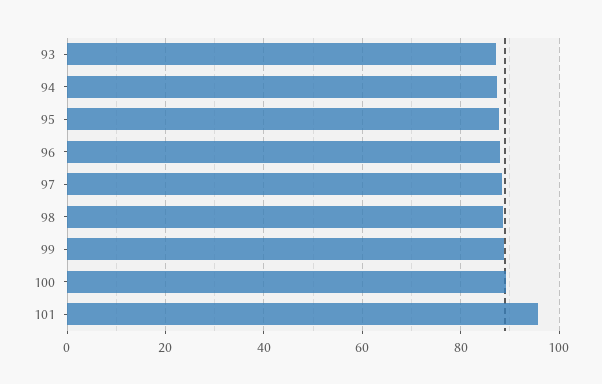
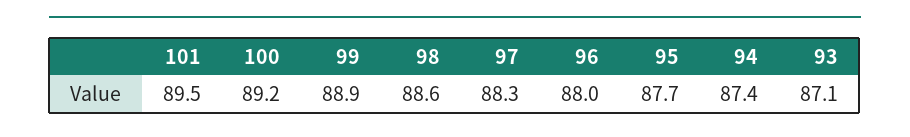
  {
    "93": 87.1,
    "94": 87.4,
    "95": 87.7,
    "96": 88,
    "97": 88.3,
    "98": 88.6,
    "99": 88.9,
    "100": 89.2,
-   "101": 96
+   "101": 89.5
  }

